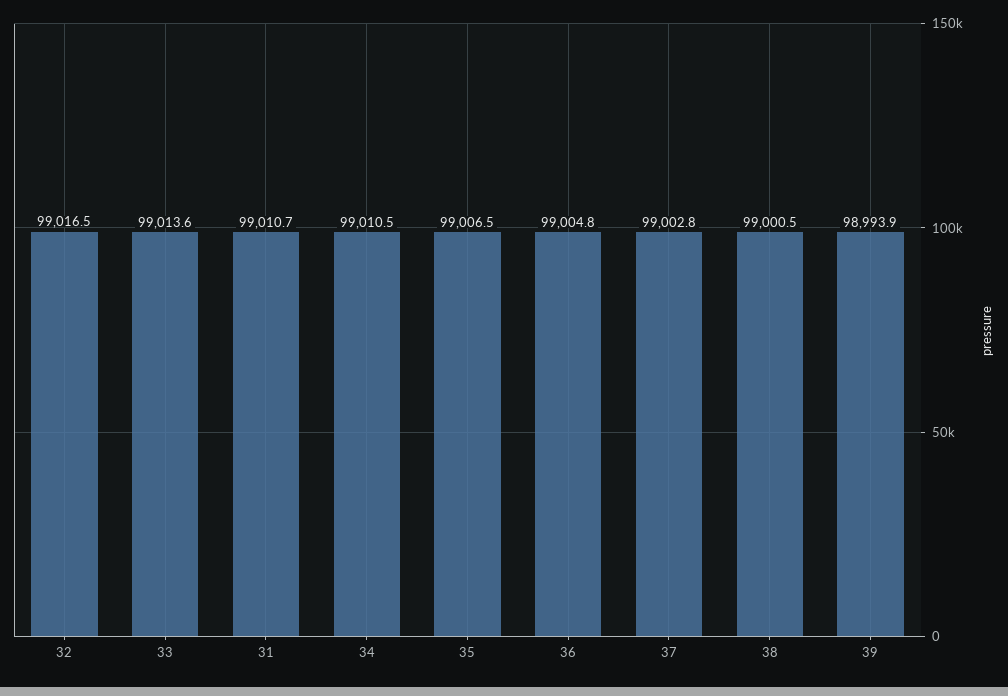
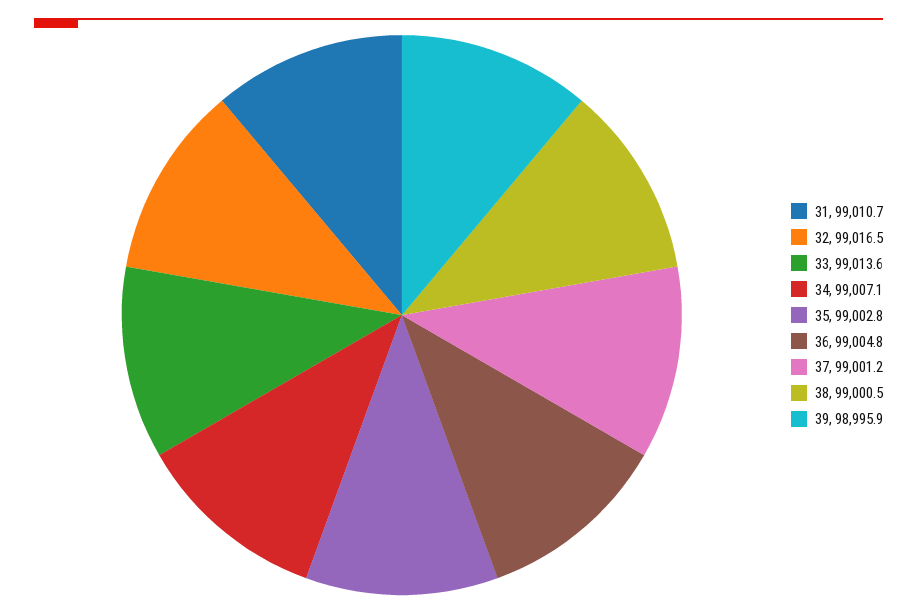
  {
    "32": 99016.5,
    "33": 99013.6,
    "31": 99010.7,
-   "34": 99010.5,
+   "34": 99007.1,
-   "35": 99006.5,
+   "35": 99002.8,
    "36": 99004.8,
-   "37": 99002.8,
+   "37": 99001.2,
    "38": 99000.5,
-   "39": 98993.9
+   "39": 98995.9
  }

